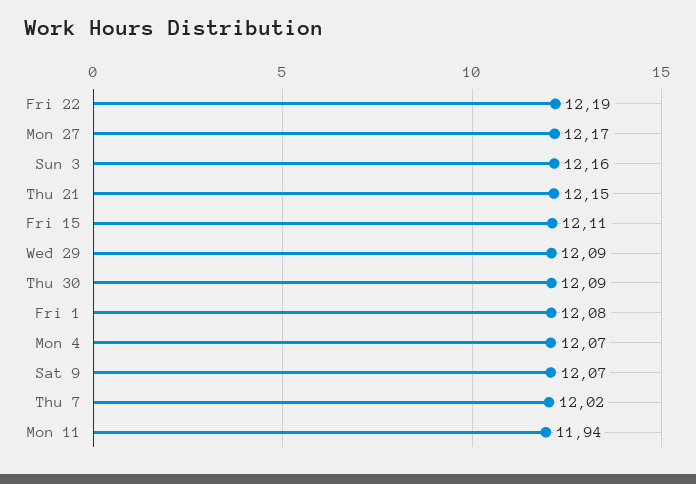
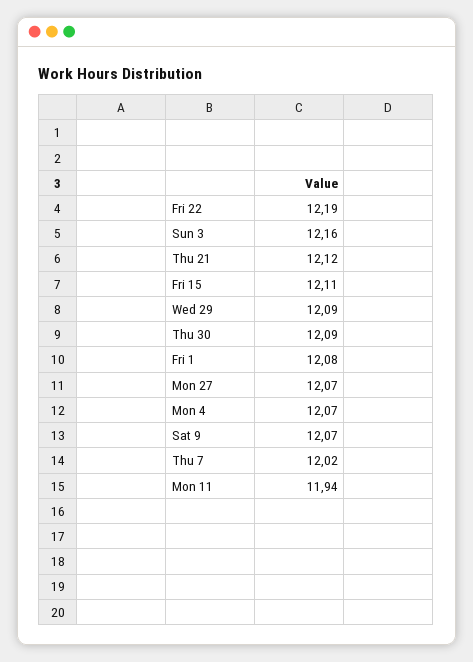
  {
    "Fri 22": 12.19,
-   "Mon 27": 12.17,
+   "Mon 27": 12.07,
    "Sun 3": 12.16,
-   "Thu 21": 12.15,
+   "Thu 21": 12.12,
    "Fri 15": 12.11,
    "Wed 29": 12.09,
    "Thu 30": 12.09,
    "Fri 1": 12.08,
    "Mon 4": 12.07,
    "Sat 9": 12.07,
    "Thu 7": 12.02,
    "Mon 11": 11.94
  }

